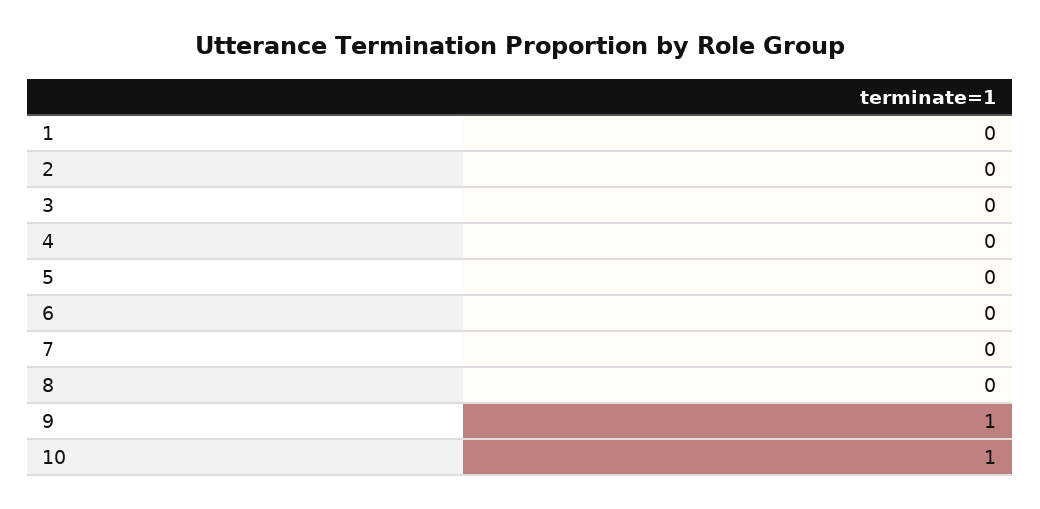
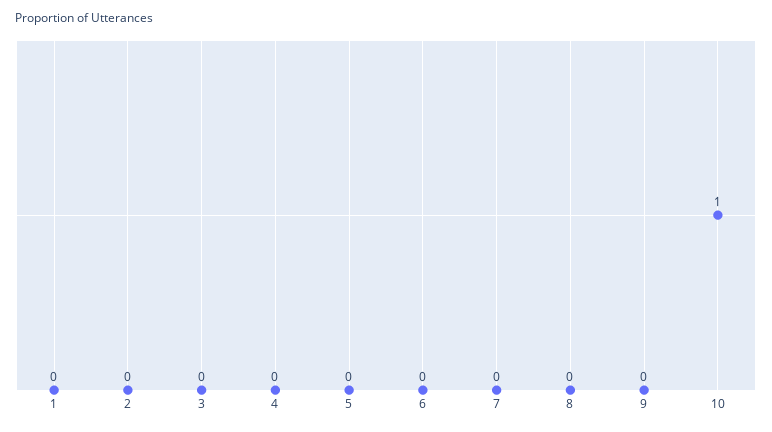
  {
    "1": 0,
    "2": 0,
    "3": 0,
    "4": 0,
    "5": 0,
    "6": 0,
    "7": 0,
    "8": 0,
-   "9": 1,
+   "9": 0,
    "10": 1
  }

